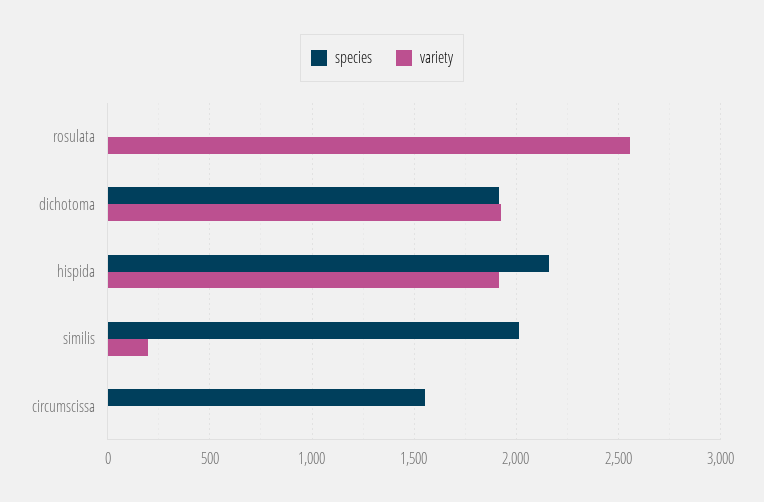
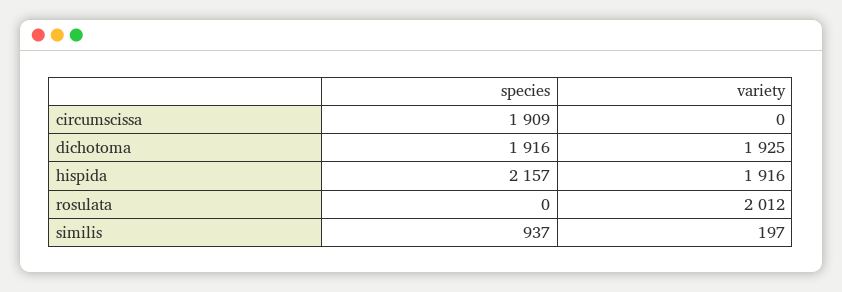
  {
    "species": {
      "rosulata": 0,
      "dichotoma": 1916,
      "hispida": 2157,
-     "similis": 2000,
+     "similis": 937,
-     "circumscissa": 1550
+     "circumscissa": 1909
    },
    "variety": {
-     "rosulata": 2550,
+     "rosulata": 2012,
      "dichotoma": 1925,
      "hispida": 1916,
      "similis": 197,
      "circumscissa": 0
    }
  }

